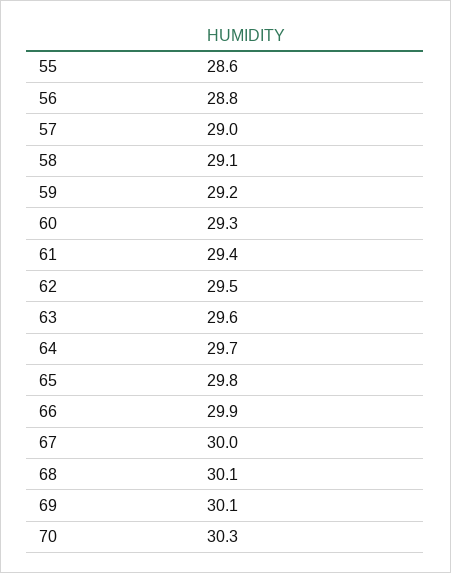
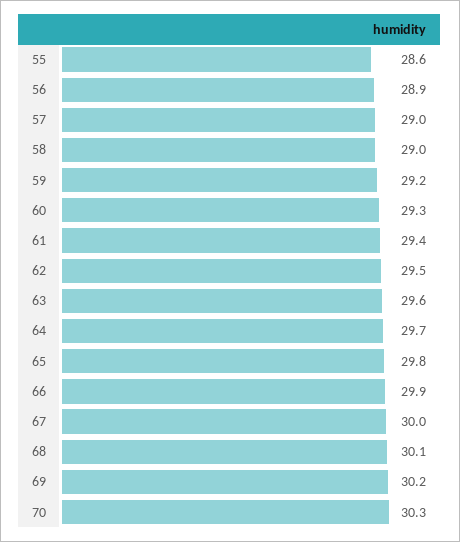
  {
    "55": 28.6,
-   "56": 28.8,
+   "56": 28.9,
    "57": 29,
-   "58": 29.1,
+   "58": 29,
    "59": 29.2,
    "60": 29.3,
    "61": 29.4,
    "62": 29.5,
    "63": 29.6,
    "64": 29.7,
    "65": 29.8,
    "66": 29.9,
    "67": 30,
    "68": 30.1,
-   "69": 30.1,
+   "69": 30.2,
    "70": 30.3
  }

